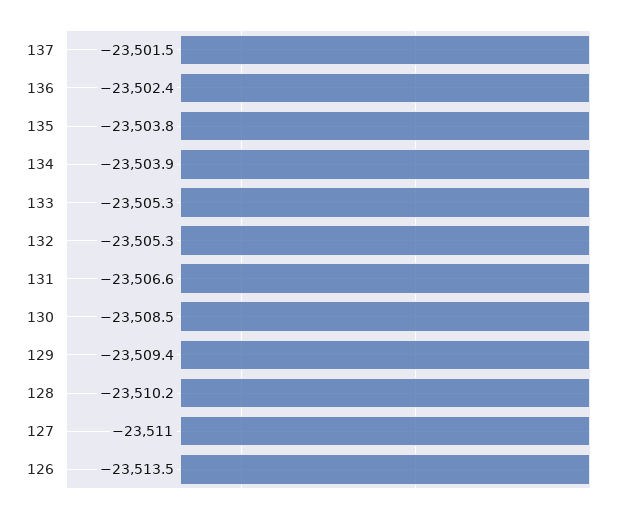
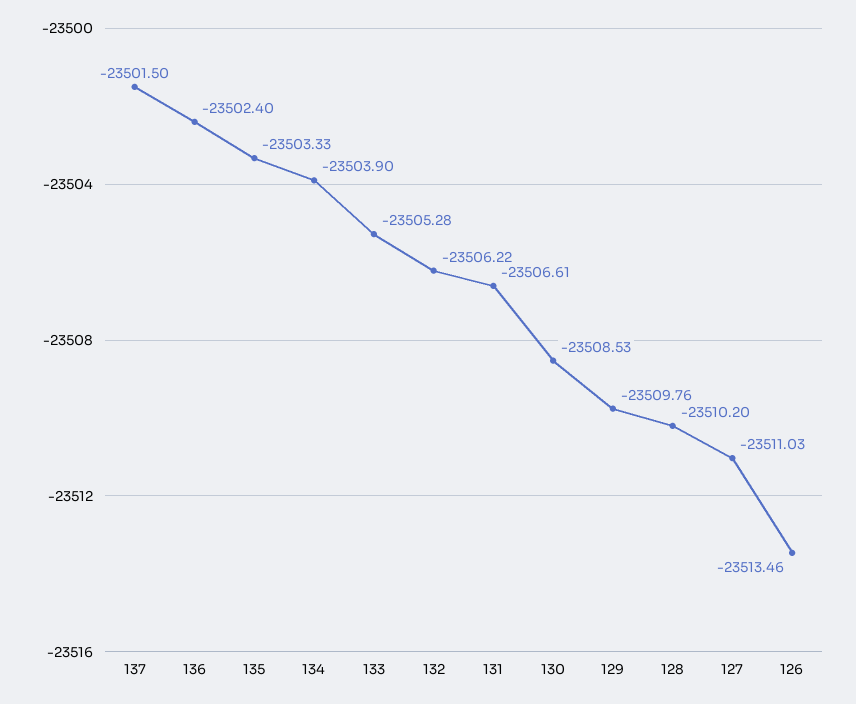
  {
    "137": -23501.5,
    "136": -23502.4,
-   "135": -23503.8,
+   "135": -23503.33,
    "134": -23503.9,
    "133": -23505.28,
-   "132": -23505.3,
+   "132": -23506.22,
    "131": -23506.61,
    "130": -23508.53,
-   "129": -23509.4,
+   "129": -23509.76,
    "128": -23510.2,
    "127": -23511.03,
    "126": -23513.46
  }

